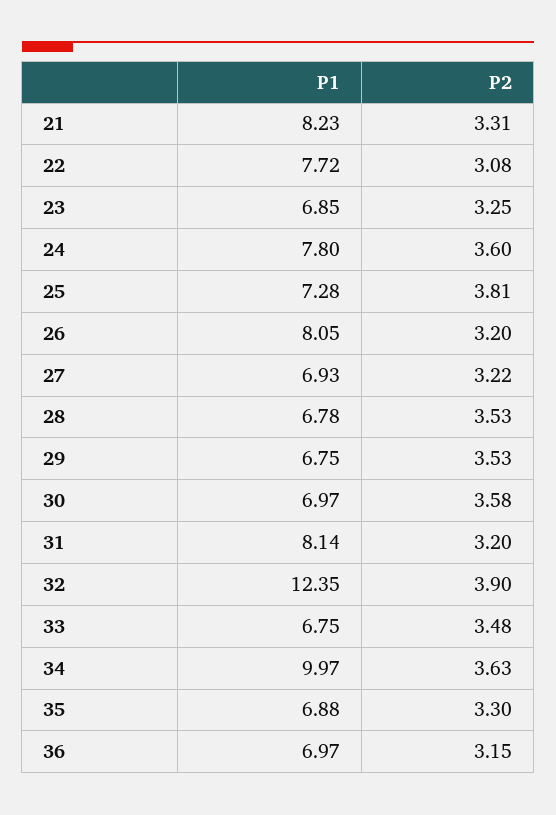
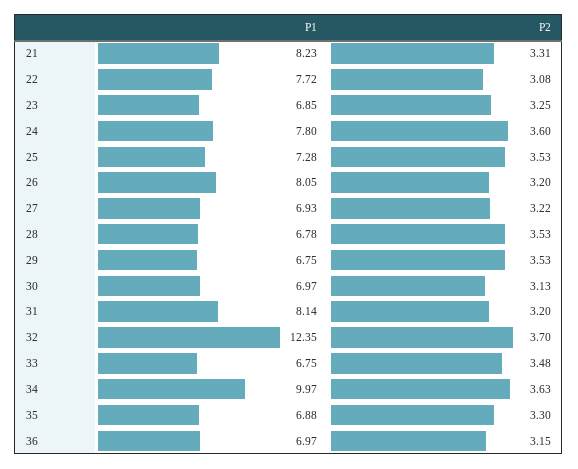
  {
    "P1": {
      "21": 8.23,
      "22": 7.72,
      "23": 6.85,
      "24": 7.8,
      "25": 7.28,
      "26": 8.05,
      "27": 6.93,
      "28": 6.78,
      "29": 6.75,
      "30": 6.97,
      "31": 8.14,
      "32": 12.35,
      "33": 6.75,
      "34": 9.97,
      "35": 6.88,
      "36": 6.97
    },
    "P2": {
      "21": 3.31,
      "22": 3.08,
      "23": 3.25,
      "24": 3.6,
-     "25": 3.81,
+     "25": 3.53,
      "26": 3.2,
      "27": 3.22,
      "28": 3.53,
      "29": 3.53,
-     "30": 3.58,
+     "30": 3.13,
      "31": 3.2,
-     "32": 3.9,
+     "32": 3.7,
      "33": 3.48,
      "34": 3.63,
      "35": 3.3,
      "36": 3.15
    }
  }

